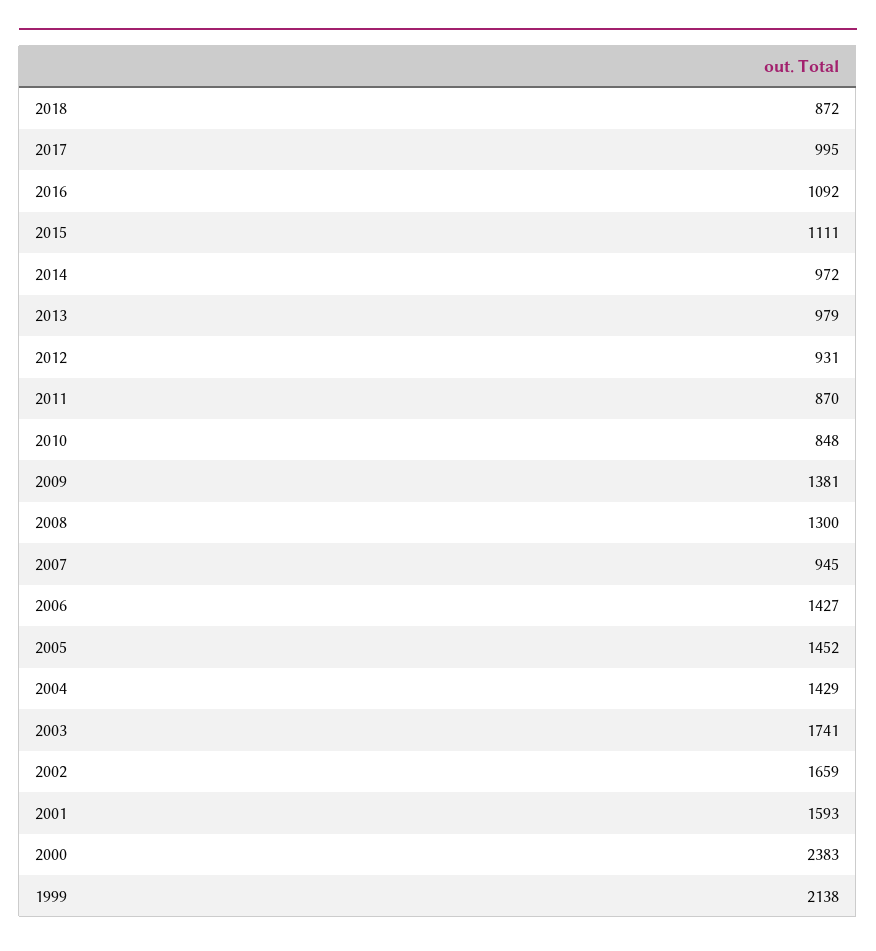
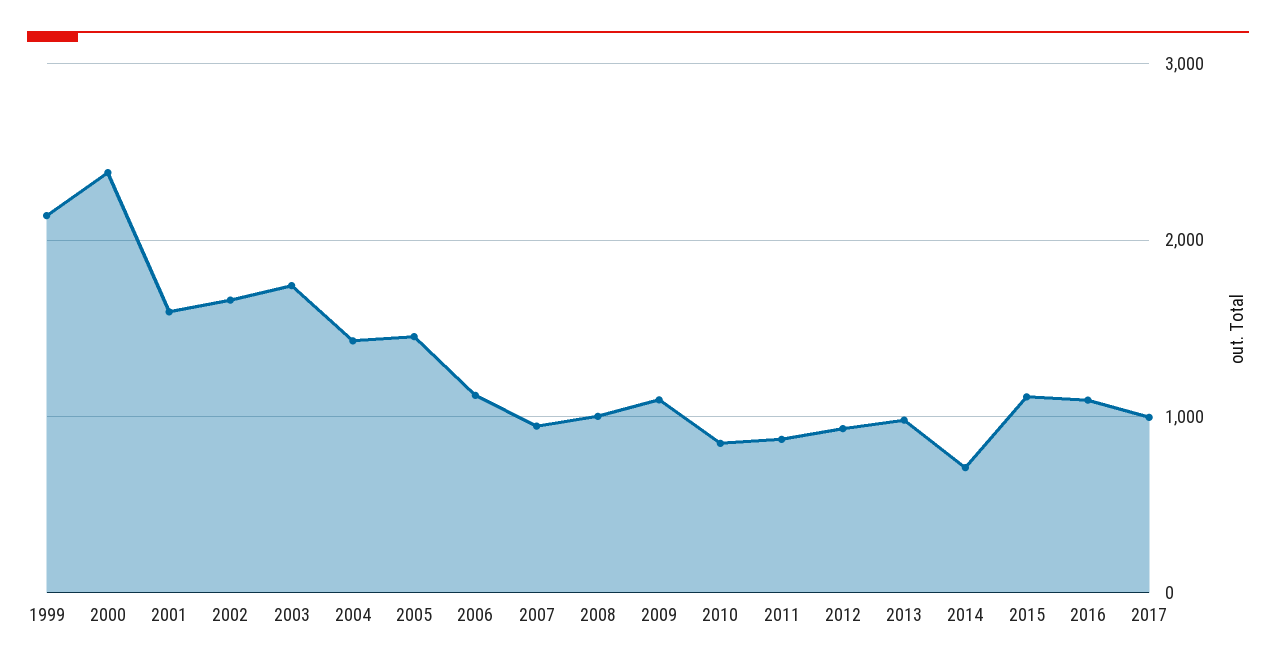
  {
-   "2018": 872,
    "2017": 995,
    "2016": 1092,
    "2015": 1111,
-   "2014": 972,
+   "2014": 700,
    "2013": 979,
    "2012": 931,
    "2011": 870,
    "2010": 848,
-   "2009": 1381,
+   "2009": 1100,
-   "2008": 1300,
+   "2008": 1000,
    "2007": 945,
-   "2006": 1427,
+   "2006": 1100,
    "2005": 1452,
    "2004": 1429,
    "2003": 1741,
    "2002": 1659,
    "2001": 1593,
    "2000": 2383,
    "1999": 2138
  }

